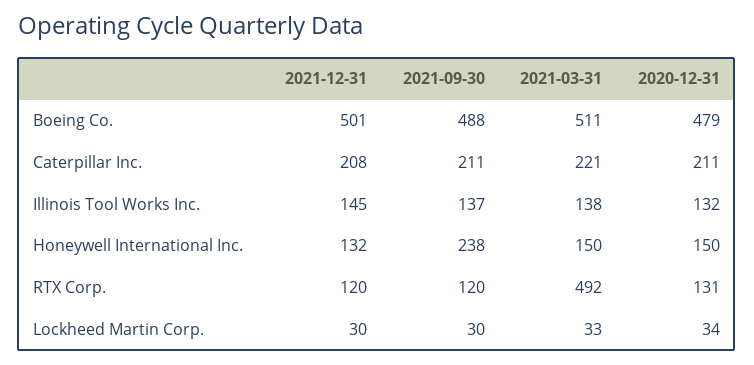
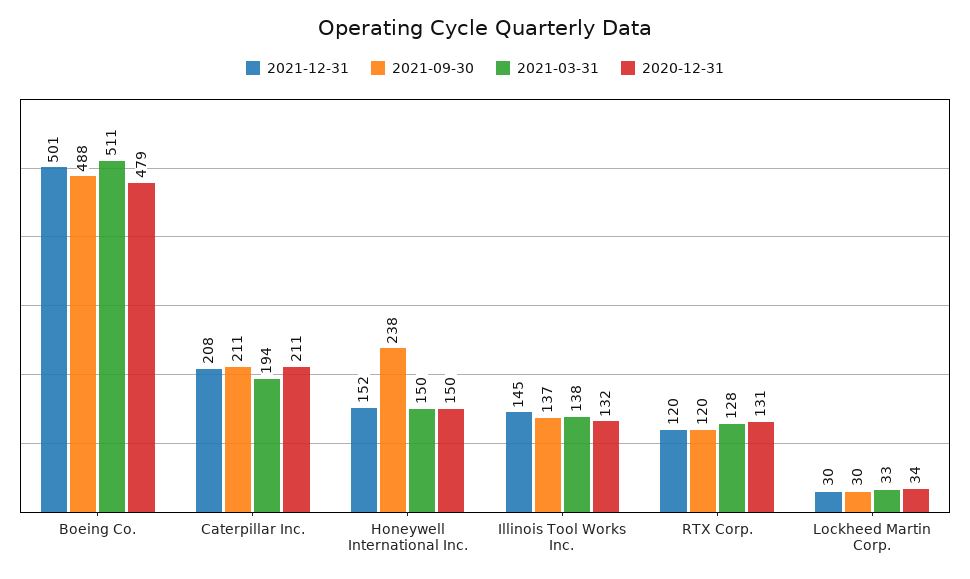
  {
    "2021-12-31": {
      "Boeing Co.": 501,
      "Caterpillar Inc.": 208,
      "Illinois Tool Works Inc.": 145,
-     "Honeywell International Inc.": 132,
+     "Honeywell International Inc.": 152,
      "RTX Corp.": 120,
      "Lockheed Martin Corp.": 30
    },
    "2021-09-30": {
      "Boeing Co.": 488,
      "Caterpillar Inc.": 211,
      "Illinois Tool Works Inc.": 137,
      "Honeywell International Inc.": 238,
      "RTX Corp.": 120,
      "Lockheed Martin Corp.": 30
    },
    "2021-03-31": {
      "Boeing Co.": 511,
-     "Caterpillar Inc.": 221,
+     "Caterpillar Inc.": 194,
      "Illinois Tool Works Inc.": 138,
      "Honeywell International Inc.": 150,
-     "RTX Corp.": 492,
+     "RTX Corp.": 128,
      "Lockheed Martin Corp.": 33
    },
    "2020-12-31": {
      "Boeing Co.": 479,
      "Caterpillar Inc.": 211,
      "Illinois Tool Works Inc.": 132,
      "Honeywell International Inc.": 150,
      "RTX Corp.": 131,
      "Lockheed Martin Corp.": 34
    }
  }

